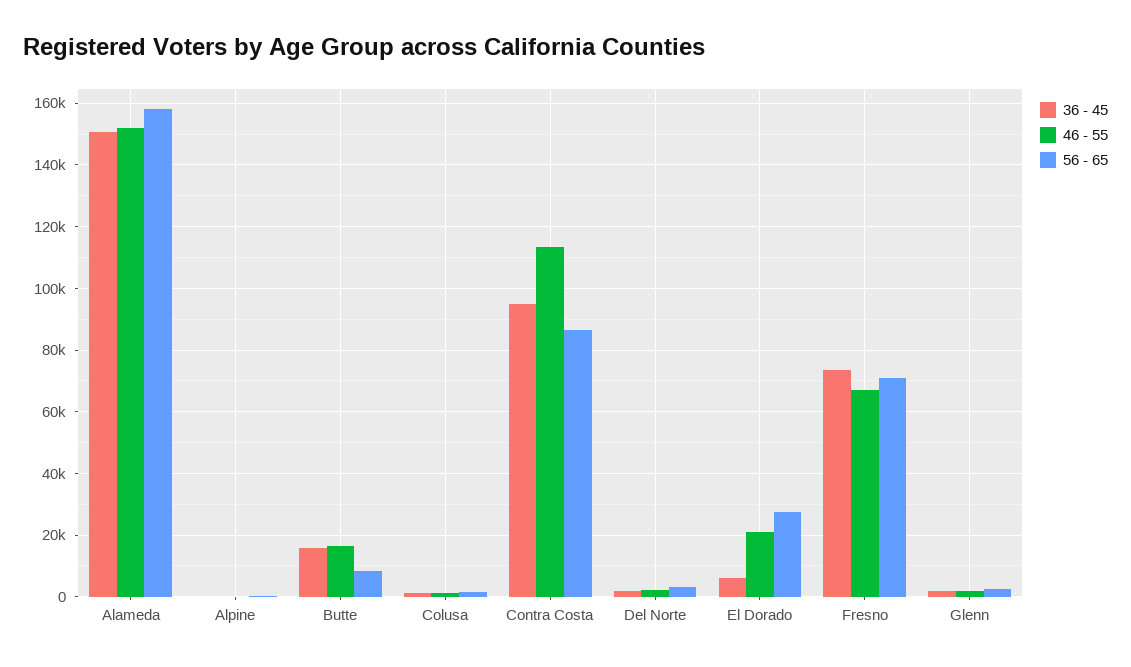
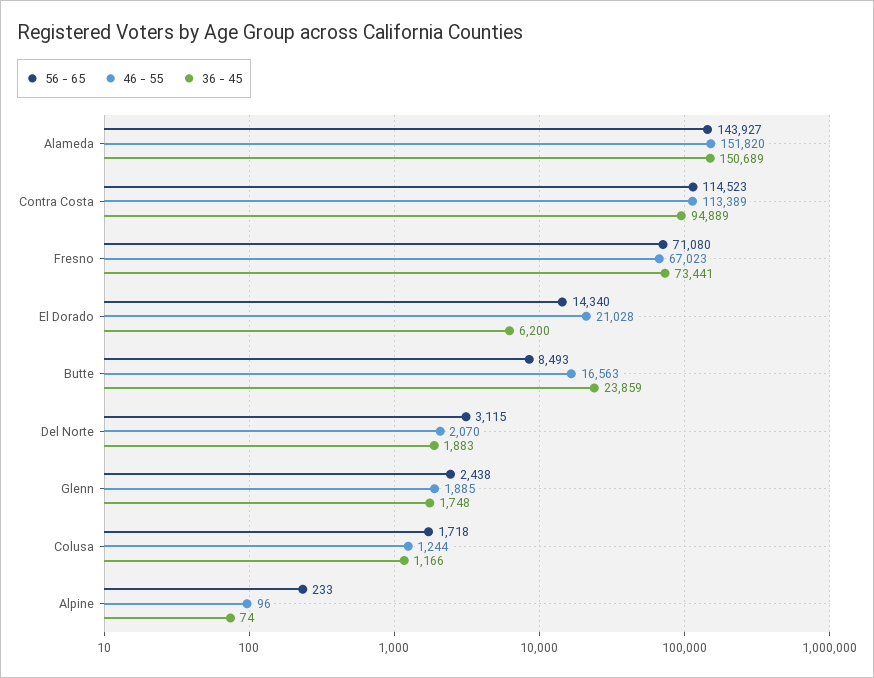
  {
    "36 - 45": {
      "Alameda": 150689,
      "Alpine": 74,
-     "Butte": 16000,
+     "Butte": 23859,
      "Colusa": 1166,
      "Contra Costa": 94889,
      "Del Norte": 1883,
      "El Dorado": 6200,
      "Fresno": 73441,
      "Glenn": 1748
    },
    "46 - 55": {
      "Alameda": 151820,
      "Alpine": 96,
      "Butte": 16563,
      "Colusa": 1244,
      "Contra Costa": 113389,
      "Del Norte": 2070,
      "El Dorado": 21028,
      "Fresno": 67023,
      "Glenn": 1885
    },
    "56 - 65": {
-     "Alameda": 158000,
+     "Alameda": 143927,
      "Alpine": 233,
      "Butte": 8493,
      "Colusa": 1718,
-     "Contra Costa": 86000,
+     "Contra Costa": 114523,
      "Del Norte": 3115,
-     "El Dorado": 28000,
+     "El Dorado": 14340,
      "Fresno": 71080,
      "Glenn": 2438
    }
  }

